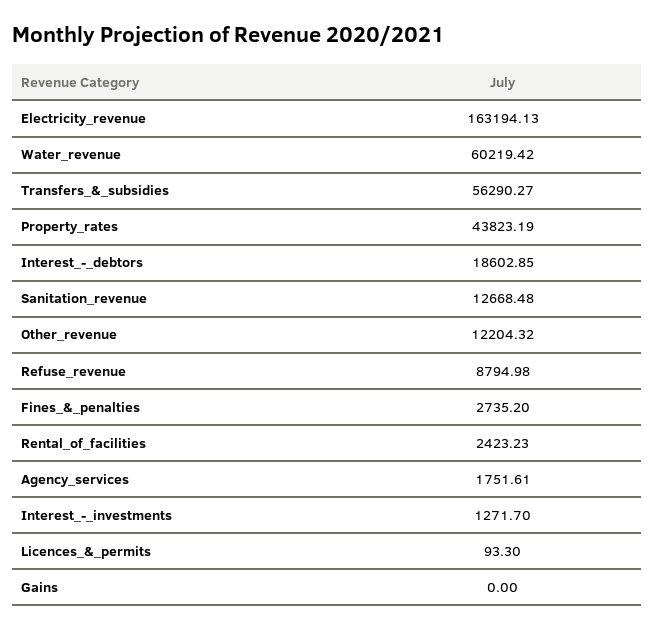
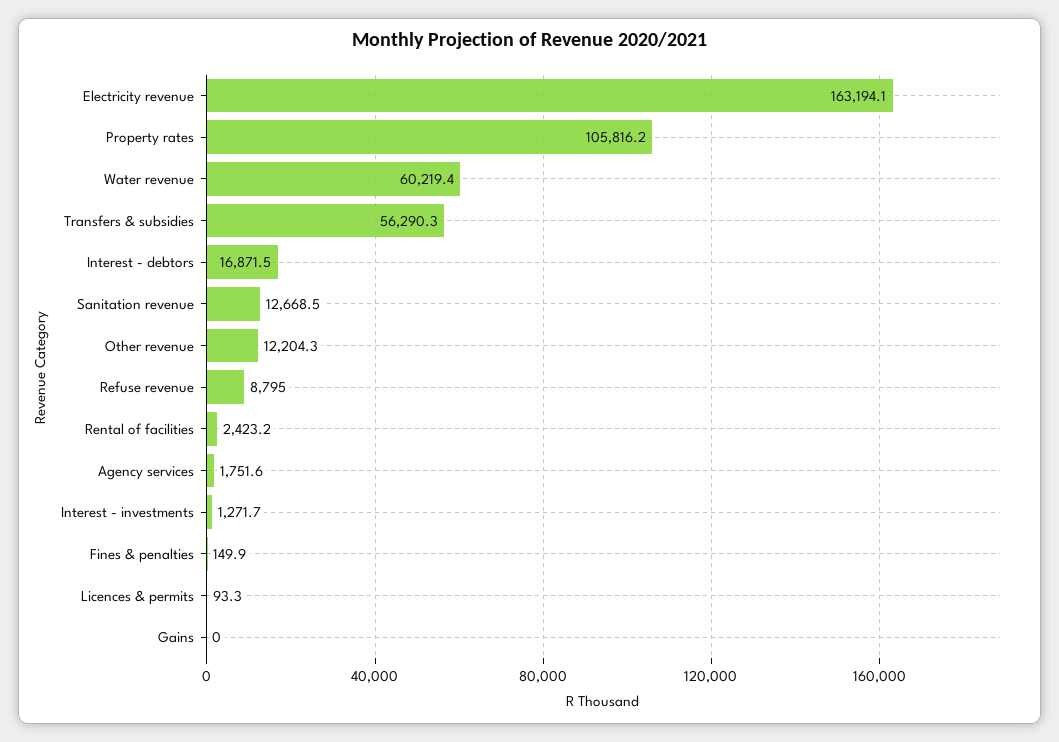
  {
    "Electricity_revenue": 163194.13,
    "Water_revenue": 60219.42,
    "Transfers_&_subsidies": 56290.27,
-   "Property_rates": 43823.19,
+   "Property_rates": 105816.2,
-   "Interest_-_debtors": 18602.85,
+   "Interest_-_debtors": 16871.5,
    "Sanitation_revenue": 12668.48,
    "Other_revenue": 12204.32,
    "Refuse_revenue": 8794.98,
-   "Fines_&_penalties": 2735.2,
+   "Fines_&_penalties": 149.9,
    "Rental_of_facilities": 2423.23,
    "Agency_services": 1751.61,
    "Interest_-_investments": 1271.7,
    "Licences_&_permits": 93.3,
    "Gains": 0
  }

